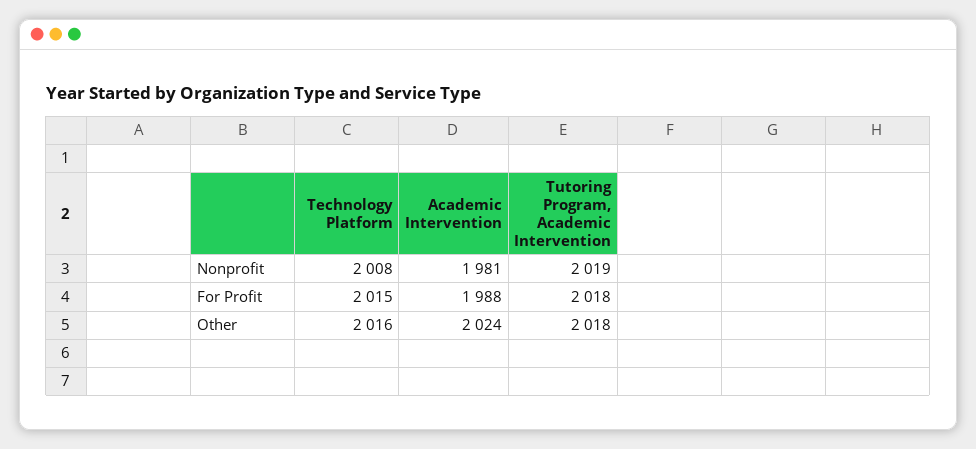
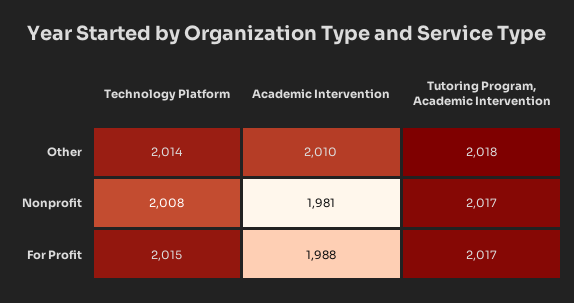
  {
    "Technology Platform": {
      "Nonprofit": 2008,
      "For Profit": 2015,
-     "Other": 2016
+     "Other": 2014
    },
    "Academic Intervention": {
      "Nonprofit": 1981,
      "For Profit": 1988,
-     "Other": 2024
+     "Other": 2010
    },
    "Tutoring Program, Academic Intervention": {
-     "Nonprofit": 2019,
+     "Nonprofit": 2017,
-     "For Profit": 2018,
+     "For Profit": 2017,
      "Other": 2018
    }
  }

